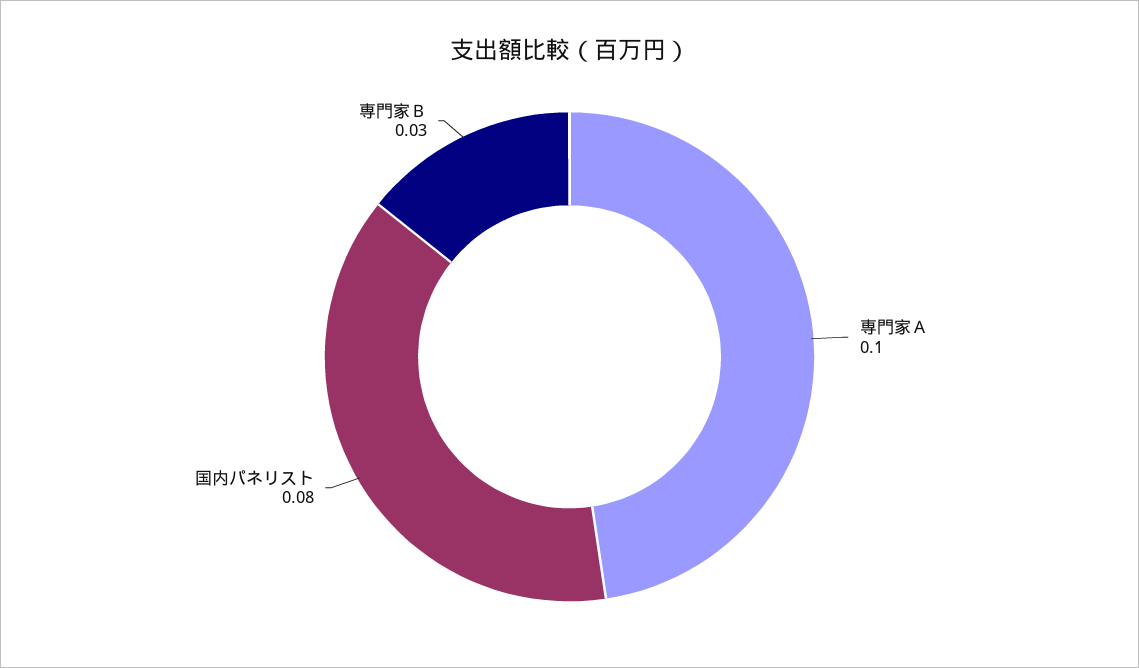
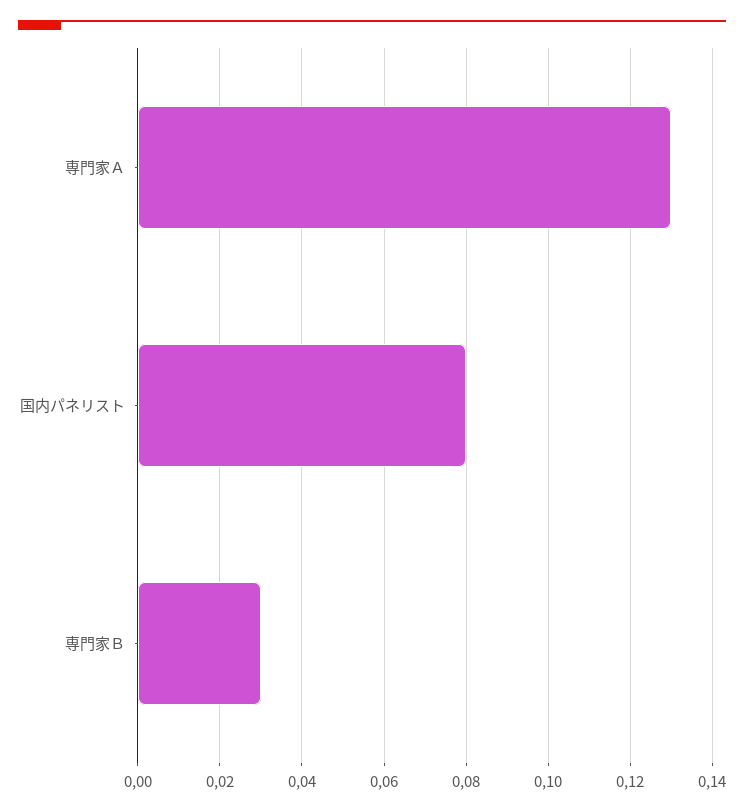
  {
-   "専門家Ａ": 0.1,
+   "専門家Ａ": 0.13,
    "国内パネリスト": 0.08,
    "専門家Ｂ": 0.03
  }

